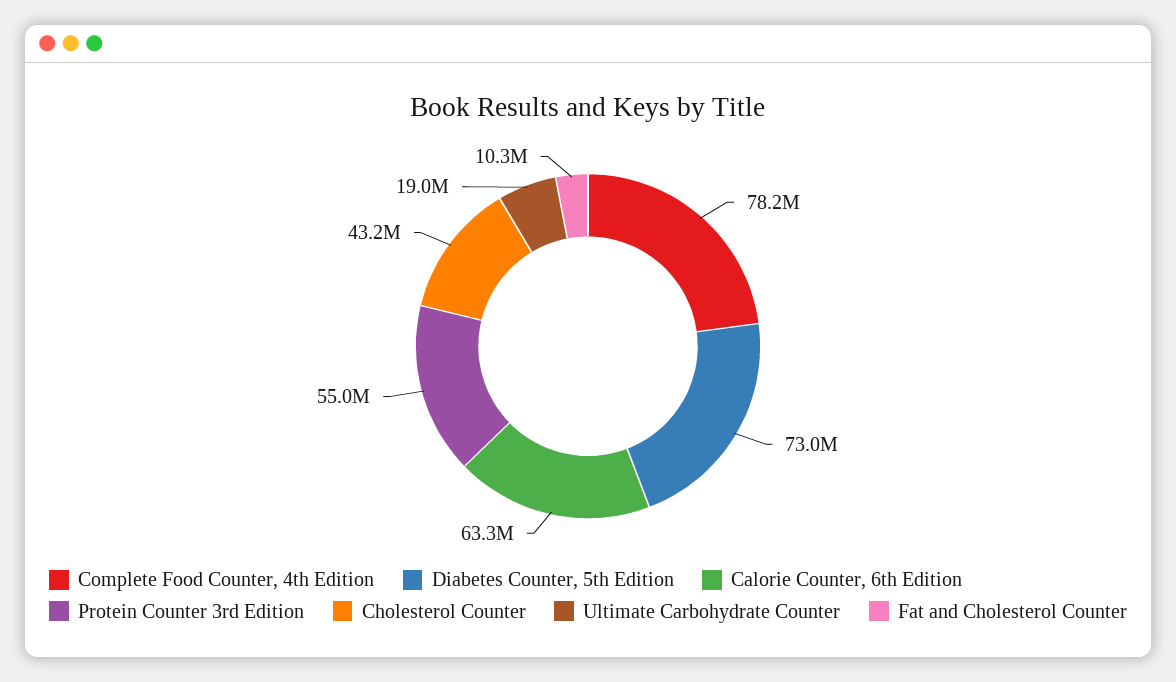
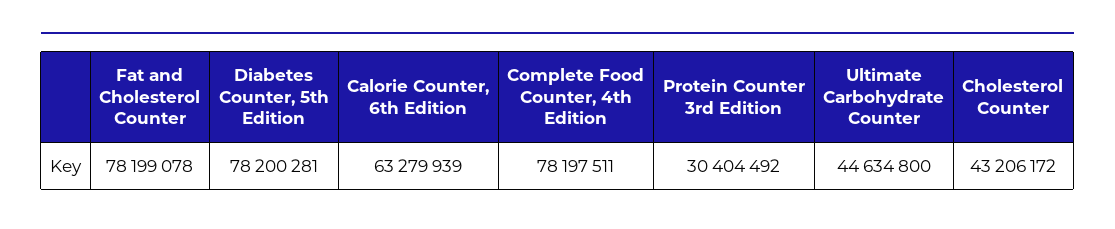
  {
    "Complete Food Counter, 4th Edition": 78197511,
-   "Diabetes Counter, 5th Edition": 73000000,
+   "Diabetes Counter, 5th Edition": 78200281,
    "Calorie Counter, 6th Edition": 63279939,
-   "Protein Counter 3rd Edition": 55000000,
+   "Protein Counter 3rd Edition": 30404492,
    "Cholesterol Counter": 43206172,
-   "Ultimate Carbohydrate Counter": 19000000,
+   "Ultimate Carbohydrate Counter": 44634800,
-   "Fat and Cholesterol Counter": 10300000
+   "Fat and Cholesterol Counter": 78199078
  }

